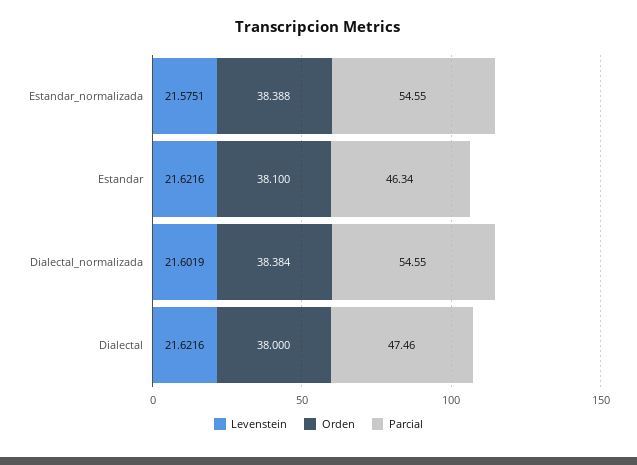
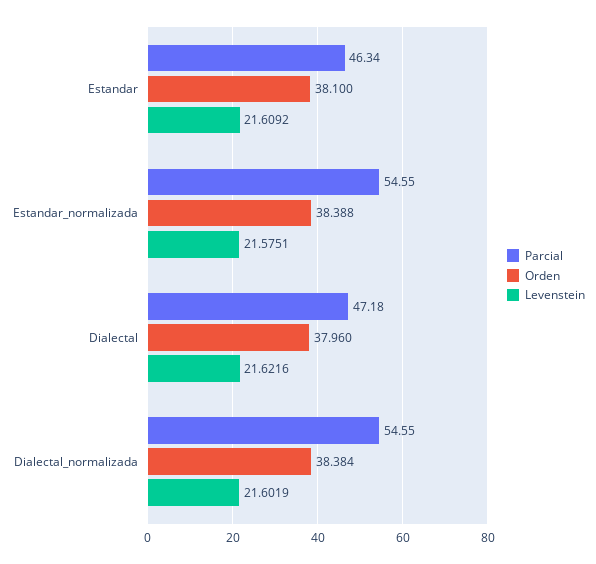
  {
    "Levenstein": {
      "Estandar_normalizada": 21.5751,
-     "Estandar": 21.6216,
+     "Estandar": 21.6092,
      "Dialectal_normalizada": 21.6019,
      "Dialectal": 21.6216
    },
    "Orden": {
      "Estandar_normalizada": 38.388,
      "Estandar": 38.1,
      "Dialectal_normalizada": 38.384,
-     "Dialectal": 38
+     "Dialectal": 37.96
    },
    "Parcial": {
      "Estandar_normalizada": 54.55,
      "Estandar": 46.34,
      "Dialectal_normalizada": 54.55,
-     "Dialectal": 47.46
+     "Dialectal": 47.18
    }
  }

